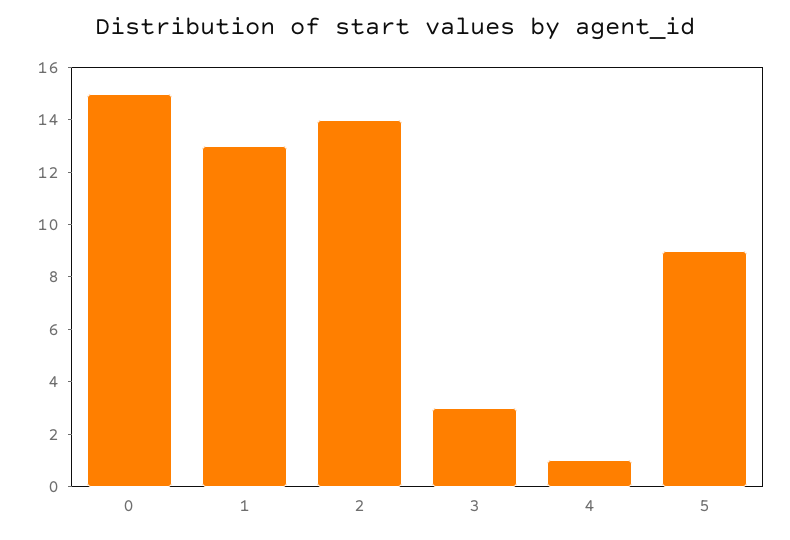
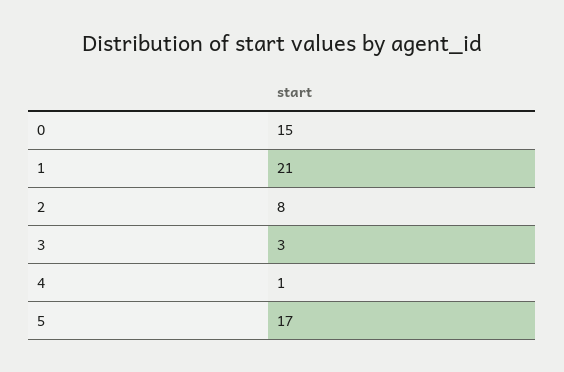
  {
    "0": 15,
-   "1": 13,
+   "1": 21,
-   "2": 14,
+   "2": 8,
    "3": 3,
    "4": 1,
-   "5": 9
+   "5": 17
  }

